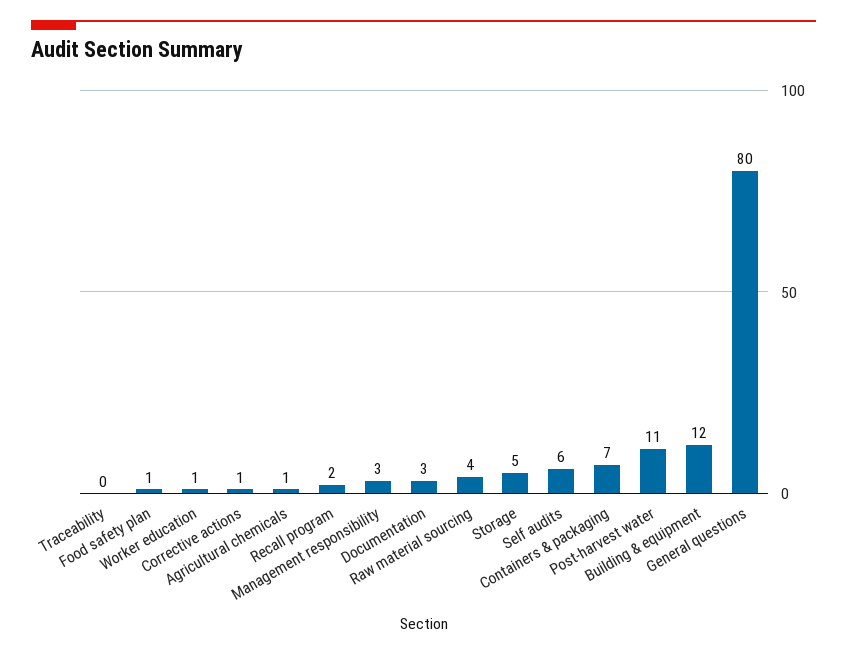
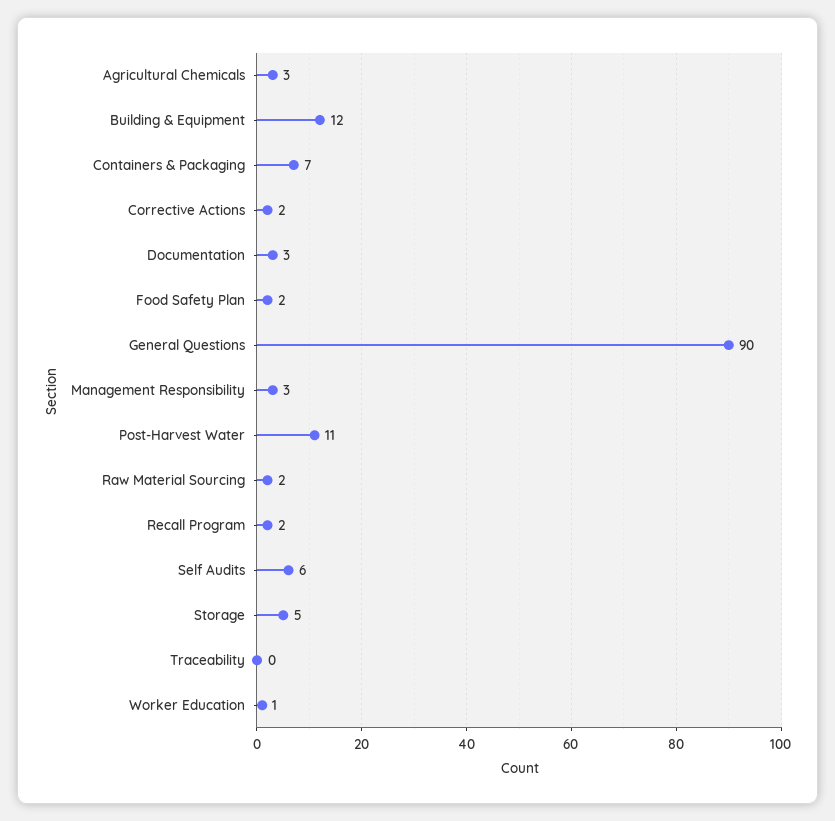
  {
    "Traceability": 0,
-   "Food safety plan": 1,
+   "Food safety plan": 2,
    "Worker education": 1,
-   "Corrective actions": 1,
+   "Corrective actions": 2,
-   "Agricultural chemicals": 1,
+   "Agricultural chemicals": 3,
    "Recall program": 2,
    "Management responsibility": 3,
    "Documentation": 3,
-   "Raw material sourcing": 4,
+   "Raw material sourcing": 2,
    "Storage": 5,
    "Self audits": 6,
    "Containers & packaging": 7,
    "Post-harvest water": 11,
    "Building & equipment": 12,
-   "General questions": 80
+   "General questions": 90
  }

